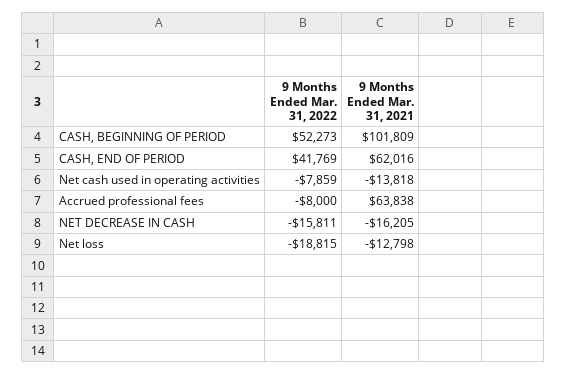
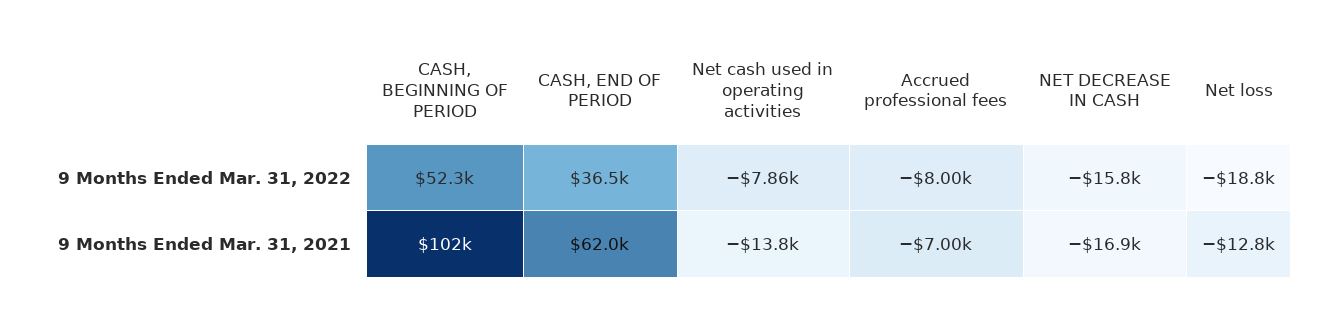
  {
    "9 Months Ended Mar. 31, 2022": {
      "CASH, BEGINNING OF PERIOD": 52273,
-     "CASH, END OF PERIOD": 41769,
+     "CASH, END OF PERIOD": 36500,
      "Net cash used in operating activities": -7859,
      "Accrued professional fees": -8000,
      "NET DECREASE IN CASH": -15811,
      "Net loss": -18815
    },
    "9 Months Ended Mar. 31, 2021": {
      "CASH, BEGINNING OF PERIOD": 101809,
      "CASH, END OF PERIOD": 62016,
      "Net cash used in operating activities": -13818,
-     "Accrued professional fees": 63838,
+     "Accrued professional fees": -7000,
-     "NET DECREASE IN CASH": -16205,
+     "NET DECREASE IN CASH": -16900,
      "Net loss": -12798
    }
  }

